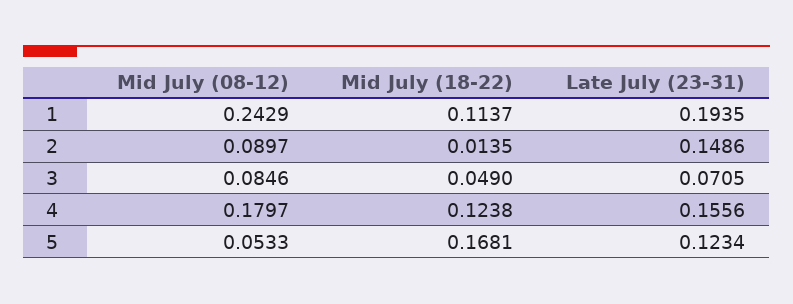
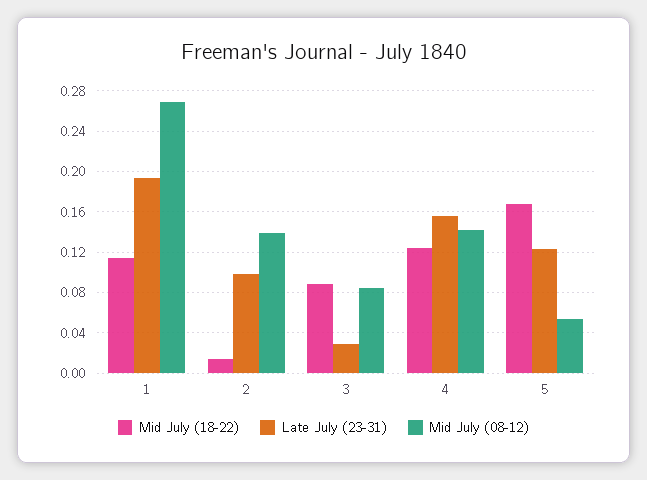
  {
    "Mid July (08-12)": {
-     "1": 0.2429,
+     "1": 0.27,
-     "2": 0.0897,
+     "2": 0.14,
      "3": 0.0846,
-     "4": 0.1797,
+     "4": 0.14,
      "5": 0.0533
    },
    "Mid July (18-22)": {
      "1": 0.1137,
      "2": 0.0135,
-     "3": 0.049,
+     "3": 0.09,
      "4": 0.1238,
      "5": 0.1681
    },
    "Late July (23-31)": {
      "1": 0.1935,
-     "2": 0.1486,
+     "2": 0.1,
-     "3": 0.0705,
+     "3": 0.03,
      "4": 0.1556,
      "5": 0.1234
    }
  }

